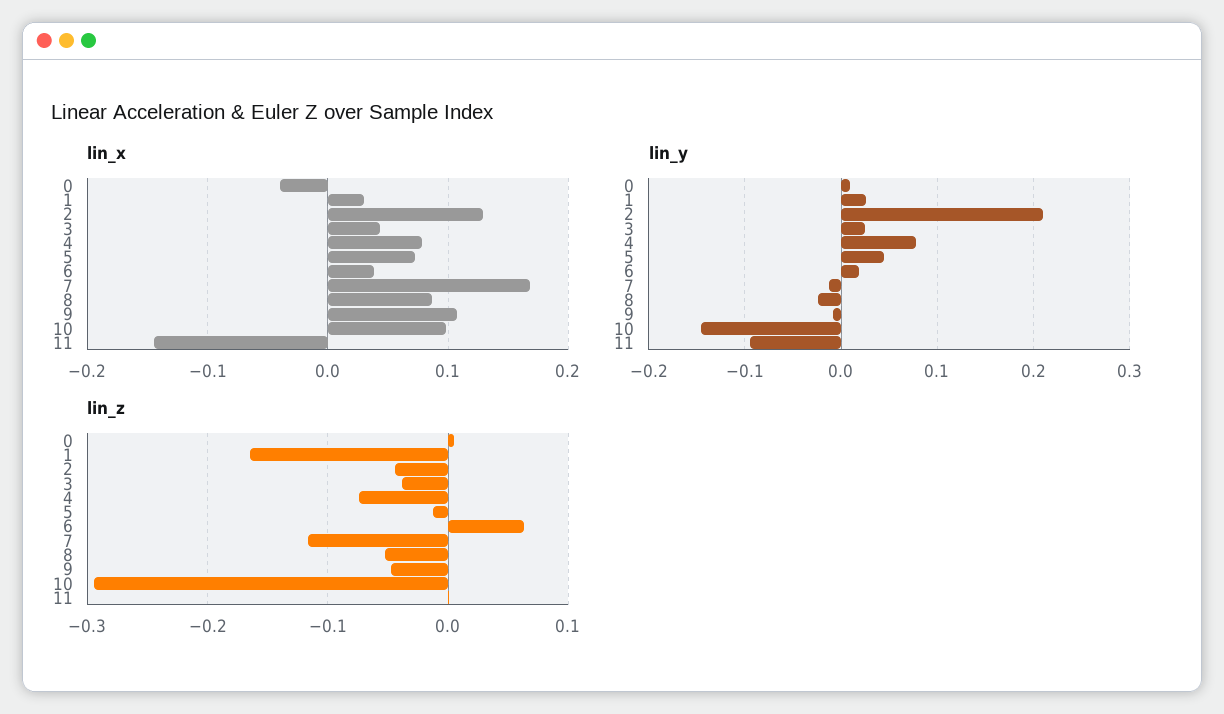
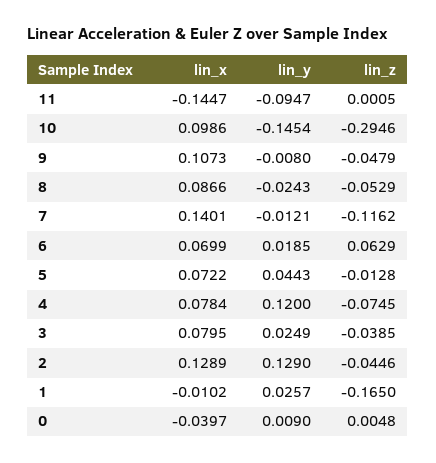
  {
    "lin_x": {
      "0": -0.0397,
-     "1": 0.03,
+     "1": -0.0102,
      "2": 0.1289,
-     "3": 0.04,
+     "3": 0.0795,
      "4": 0.0784,
      "5": 0.0722,
-     "6": 0.04,
+     "6": 0.0699,
-     "7": 0.17,
+     "7": 0.1401,
      "8": 0.0866,
      "9": 0.1073,
      "10": 0.0986,
      "11": -0.1447
    },
    "lin_y": {
      "0": 0.009,
      "1": 0.0257,
-     "2": 0.21,
+     "2": 0.129,
      "3": 0.0249,
-     "4": 0.08,
+     "4": 0.12,
      "5": 0.0443,
      "6": 0.0185,
      "7": -0.0121,
      "8": -0.0243,
      "9": -0.008,
      "10": -0.1454,
      "11": -0.0947
    },
    "lin_z": {
      "0": 0.0048,
      "1": -0.165,
      "2": -0.0446,
      "3": -0.0385,
      "4": -0.0745,
      "5": -0.0128,
      "6": 0.0629,
      "7": -0.1162,
      "8": -0.0529,
      "9": -0.0479,
      "10": -0.2946,
      "11": 0.0005
    }
  }

